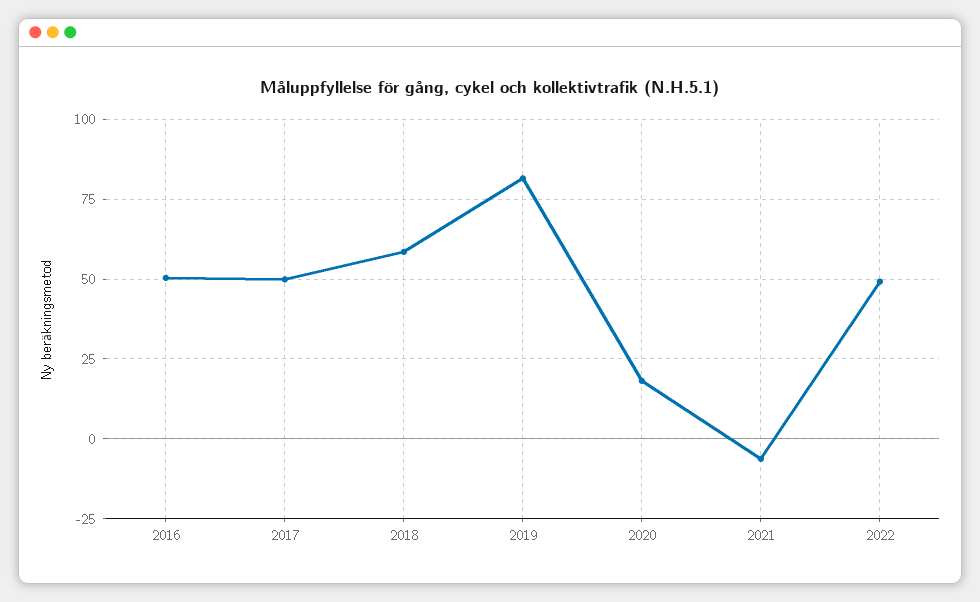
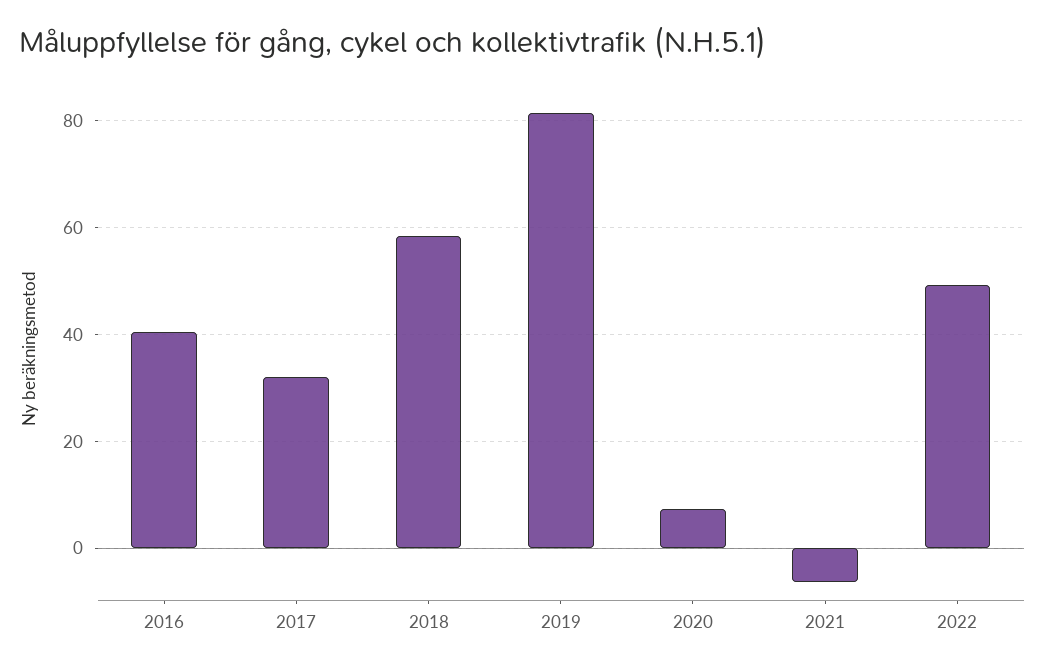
  {
-   "2016": 50,
+   "2016": 40,
-   "2017": 50,
+   "2017": 32,
    "2018": 58,
    "2019": 82,
-   "2020": 17.5,
+   "2020": 8,
    "2021": -6,
    "2022": 50
  }

